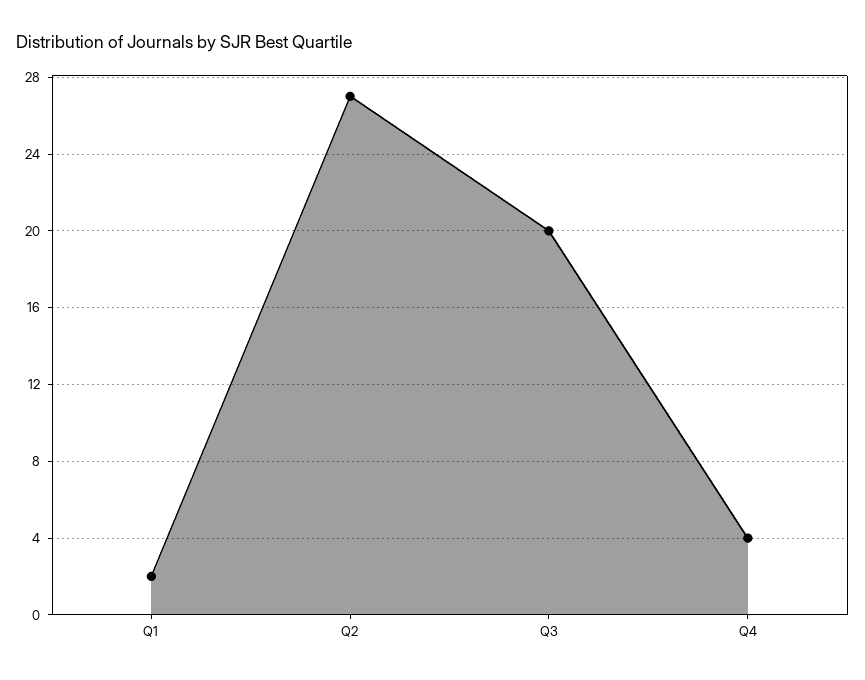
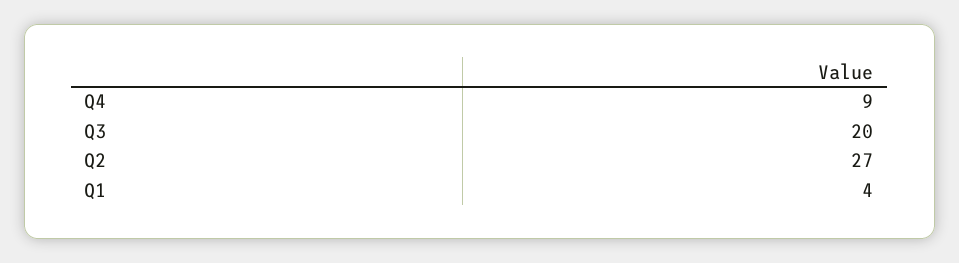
  {
-   "Q1": 2,
+   "Q1": 4,
    "Q2": 27,
    "Q3": 20,
-   "Q4": 4
+   "Q4": 9
  }

